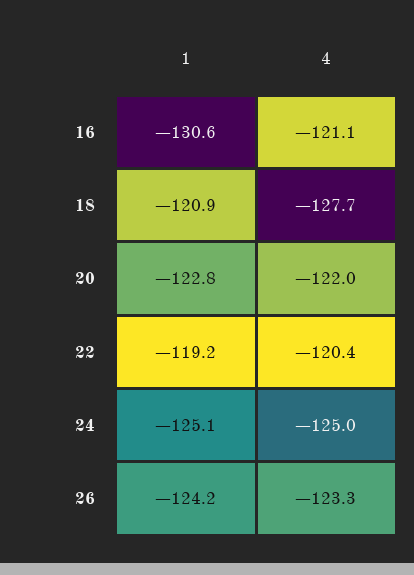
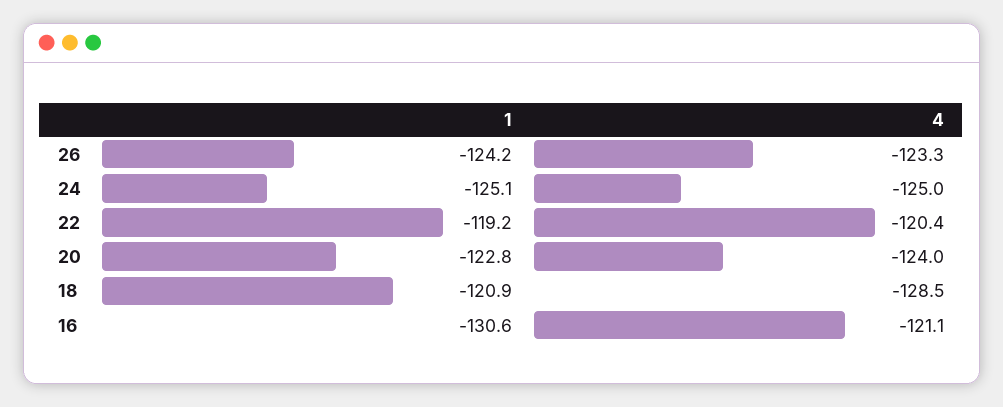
  {
    "1": {
      "16": -130.6,
      "18": -120.9,
      "20": -122.8,
      "22": -119.2,
      "24": -125.1,
      "26": -124.2
    },
    "4": {
      "16": -121.1,
-     "18": -127.7,
+     "18": -128.5,
-     "20": -122,
+     "20": -124,
      "22": -120.4,
      "24": -125,
      "26": -123.3
    }
  }

